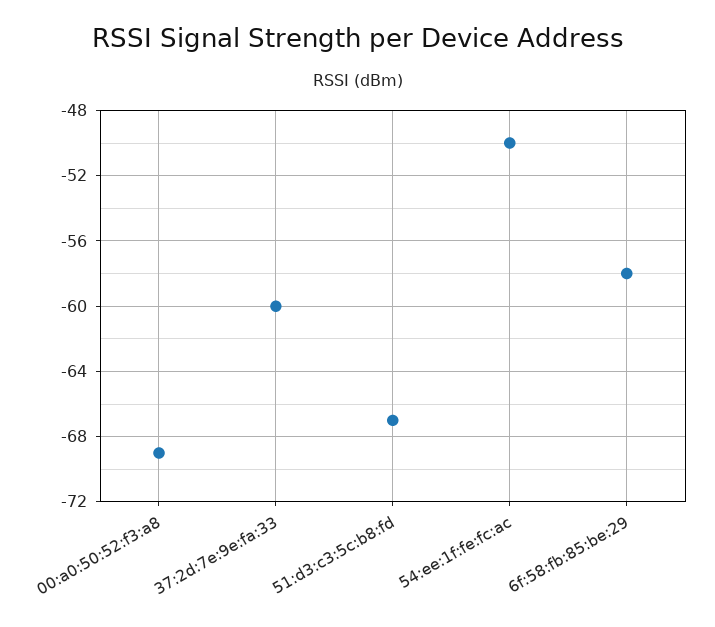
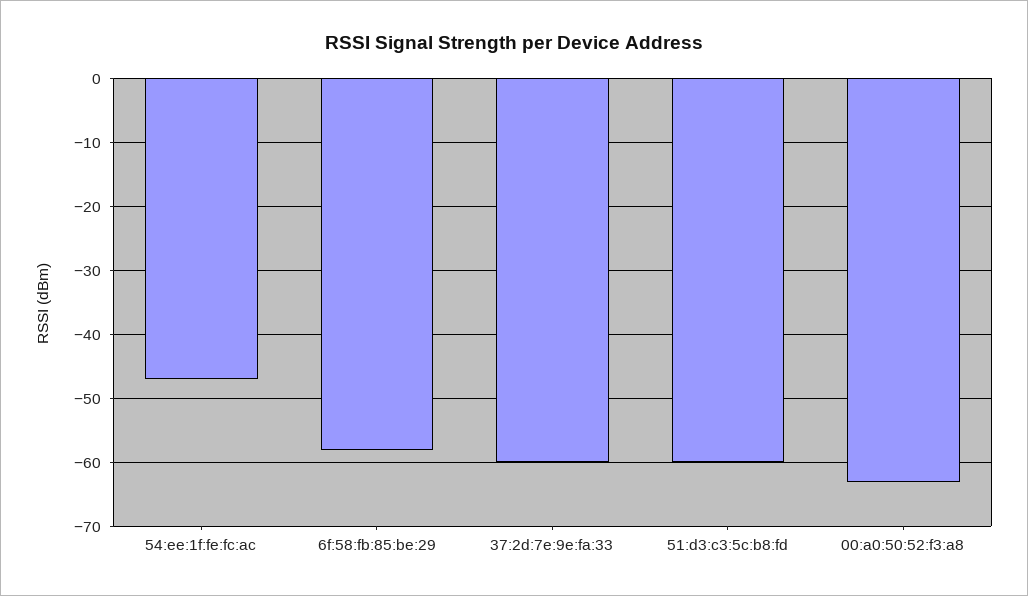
  {
-   "00:a0:50:52:f3:a8": -69,
+   "00:a0:50:52:f3:a8": -63,
    "37:2d:7e:9e:fa:33": -60,
-   "51:d3:c3:5c:b8:fd": -67,
+   "51:d3:c3:5c:b8:fd": -60,
-   "54:ee:1f:fe:fc:ac": -50,
+   "54:ee:1f:fe:fc:ac": -47,
    "6f:58:fb:85:be:29": -58
  }

